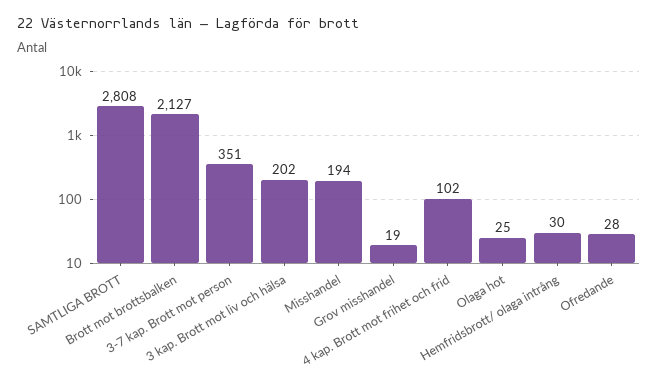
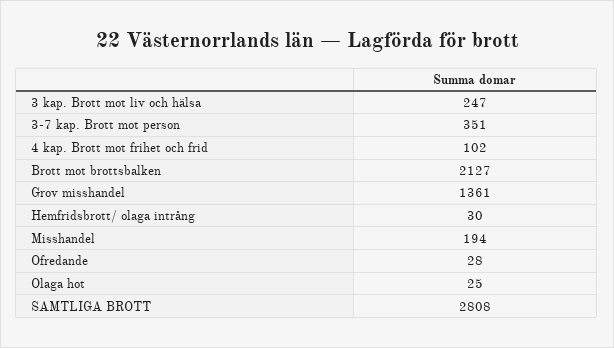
  {
    "SAMTLIGA BROTT": 2808,
    "Brott mot brottsbalken": 2127,
    "3-7 kap. Brott mot person": 351,
-   "3 kap. Brott mot liv och hälsa": 202,
+   "3 kap. Brott mot liv och hälsa": 247,
    "Misshandel": 194,
-   "Grov misshandel": 19,
+   "Grov misshandel": 1361,
    "4 kap. Brott mot frihet och frid": 102,
    "Olaga hot": 25,
    "Hemfridsbrott/ olaga intrång": 30,
    "Ofredande": 28
  }

